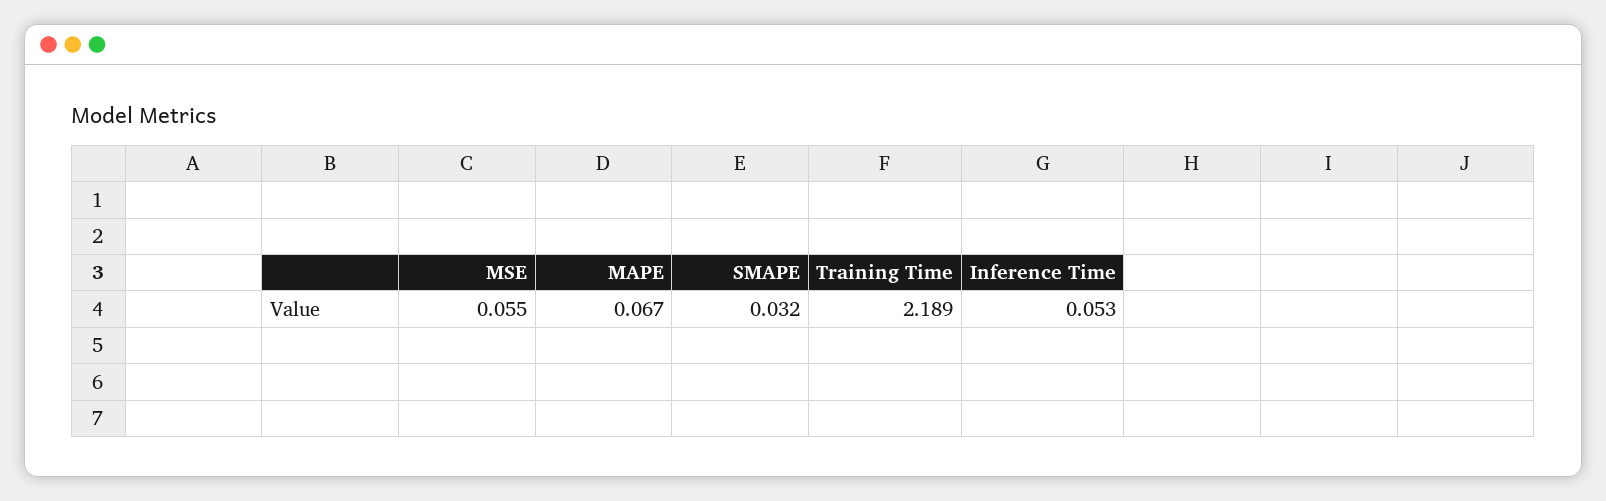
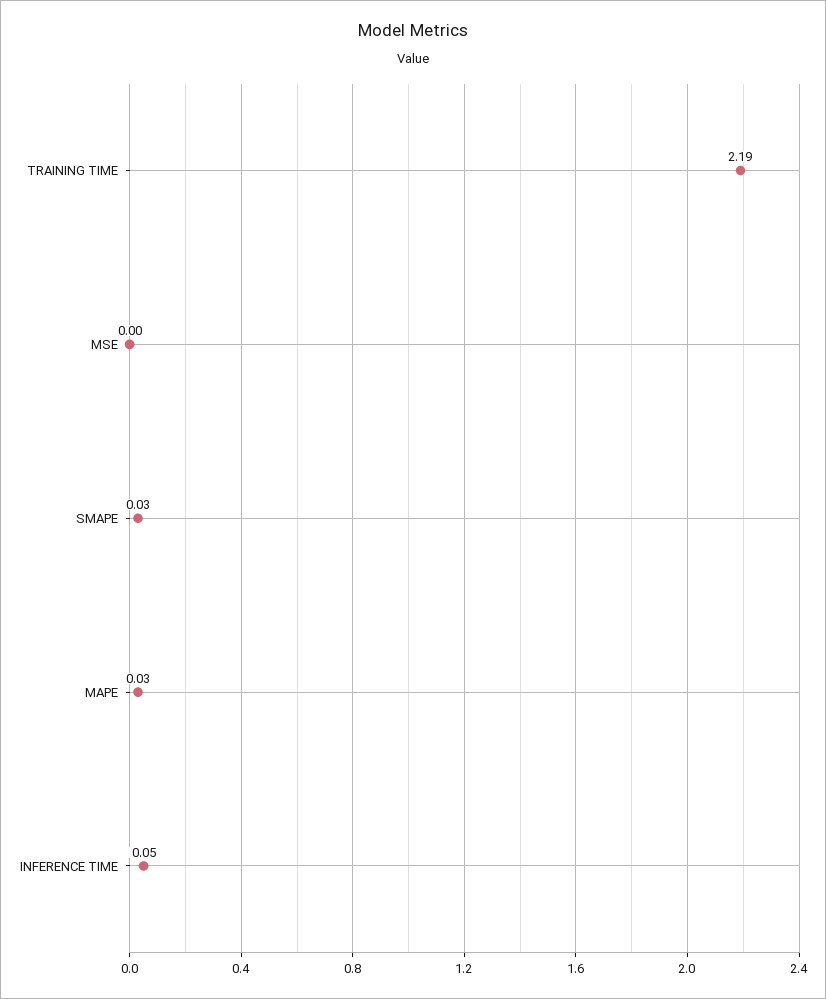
  {
-   "MSE": 0.055,
+   "MSE": 0,
-   "MAPE": 0.067,
+   "MAPE": 0.03,
    "SMAPE": 0.032,
    "Training Time": 2.189,
    "Inference Time": 0.053
  }

